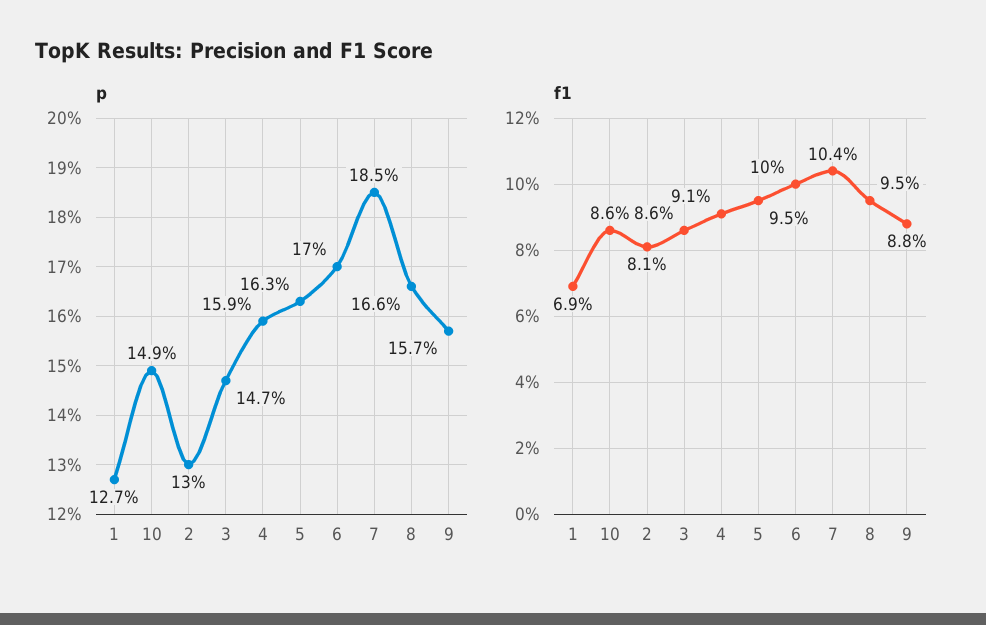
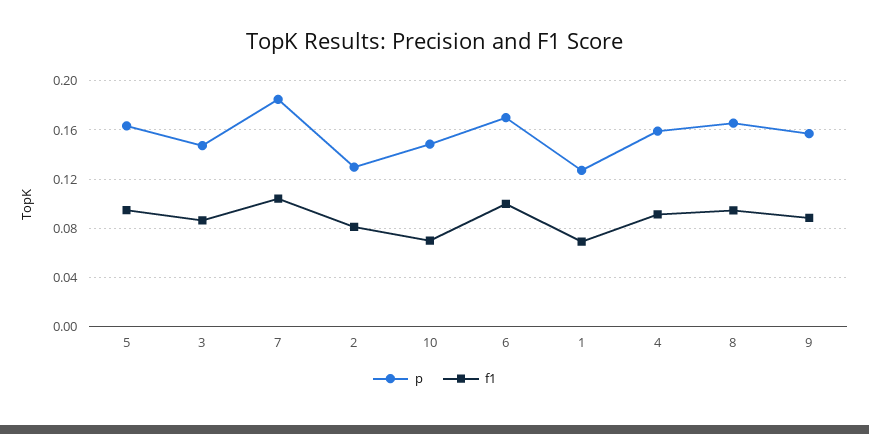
  {
    "p": {
      "1": 0.127,
      "10": 0.149,
      "2": 0.13,
      "3": 0.147,
      "4": 0.159,
      "5": 0.163,
      "6": 0.17,
      "7": 0.185,
      "8": 0.166,
      "9": 0.157
    },
    "f1": {
      "1": 0.069,
-     "10": 0.086,
+     "10": 0.07,
      "2": 0.081,
      "3": 0.086,
      "4": 0.091,
      "5": 0.095,
      "6": 0.1,
      "7": 0.104,
      "8": 0.095,
      "9": 0.088
    }
  }

